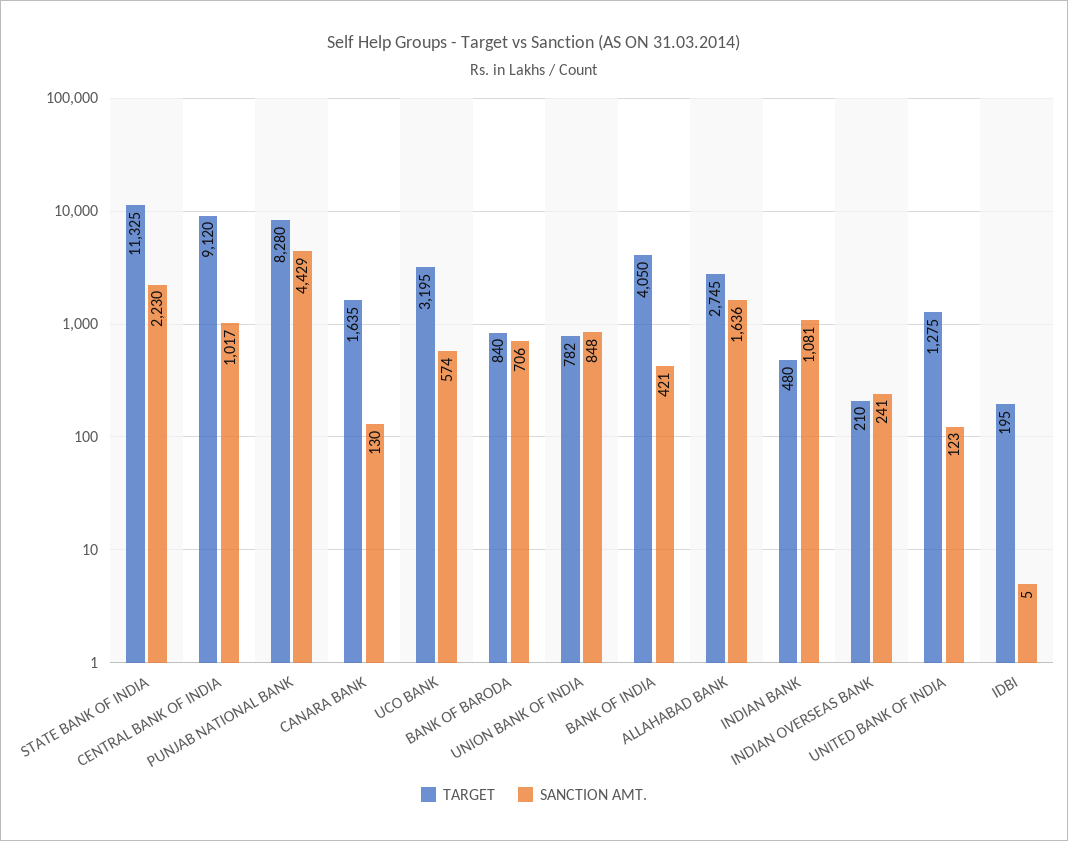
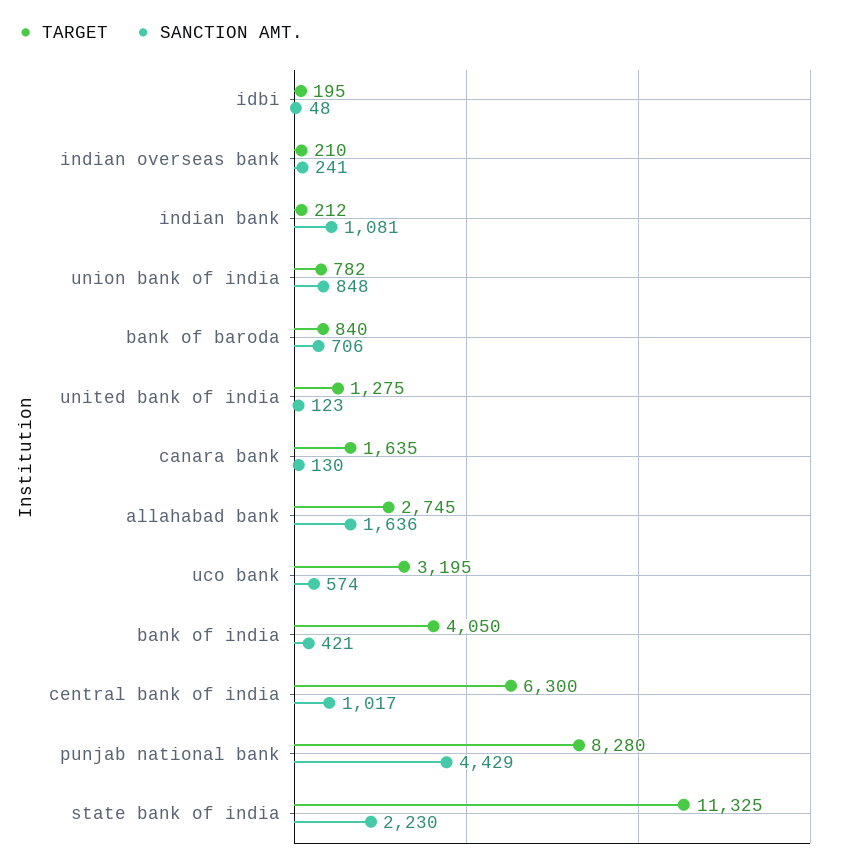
  {
    "TARGET": {
      "STATE BANK OF INDIA": 11325,
-     "CENTRAL BANK OF INDIA": 9120,
+     "CENTRAL BANK OF INDIA": 6300,
      "PUNJAB NATIONAL BANK": 8280,
      "CANARA BANK": 1635,
      "UCO BANK": 3195,
      "BANK OF BARODA": 840,
      "UNION BANK OF INDIA": 782,
      "BANK OF INDIA": 4050,
      "ALLAHABAD BANK": 2745,
-     "INDIAN BANK": 480,
+     "INDIAN BANK": 212,
      "INDIAN OVERSEAS BANK": 210,
      "UNITED BANK OF INDIA": 1275,
      "IDBI": 195
    },
    "SANCTION AMT.": {
      "STATE BANK OF INDIA": 2230,
      "CENTRAL BANK OF INDIA": 1017,
      "PUNJAB NATIONAL BANK": 4429,
      "CANARA BANK": 130,
      "UCO BANK": 574,
      "BANK OF BARODA": 706,
      "UNION BANK OF INDIA": 848,
      "BANK OF INDIA": 421,
      "ALLAHABAD BANK": 1636,
      "INDIAN BANK": 1081,
      "INDIAN OVERSEAS BANK": 241,
      "UNITED BANK OF INDIA": 123,
-     "IDBI": 5
+     "IDBI": 48
    }
  }

